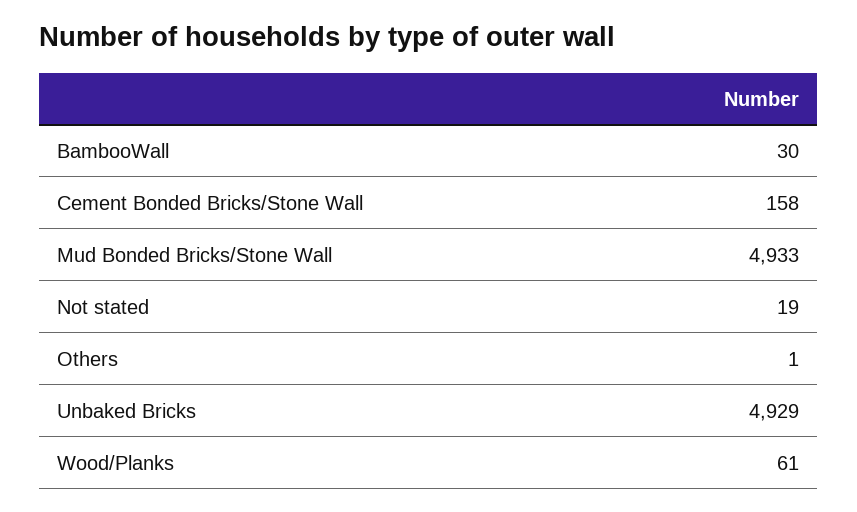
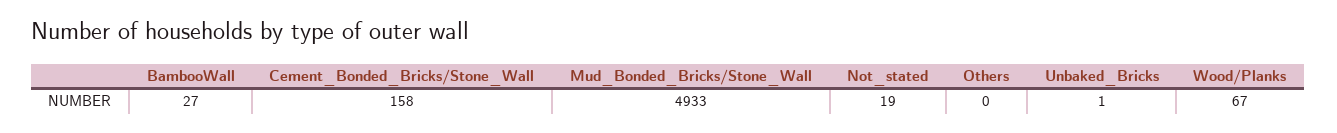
  {
-   "BambooWall": 30,
+   "BambooWall": 27,
    "Cement Bonded Bricks/Stone Wall": 158,
    "Mud Bonded Bricks/Stone Wall": 4933,
    "Not stated": 19,
-   "Others": 1,
+   "Others": 0,
-   "Unbaked Bricks": 4929,
+   "Unbaked Bricks": 1,
-   "Wood/Planks": 61
+   "Wood/Planks": 67
  }

